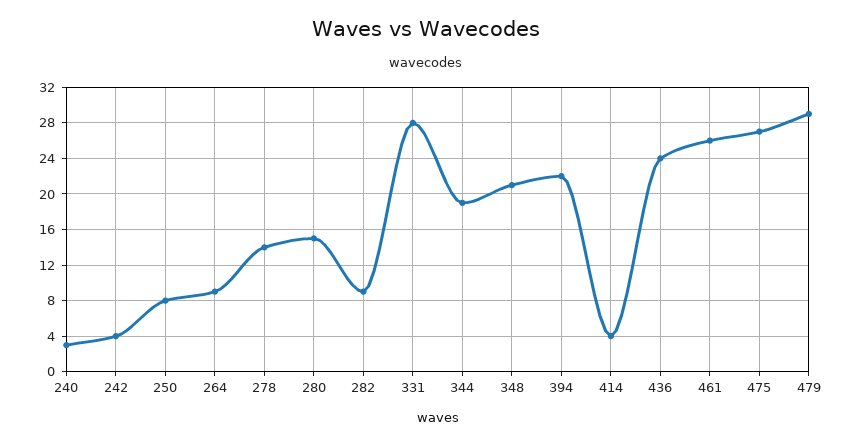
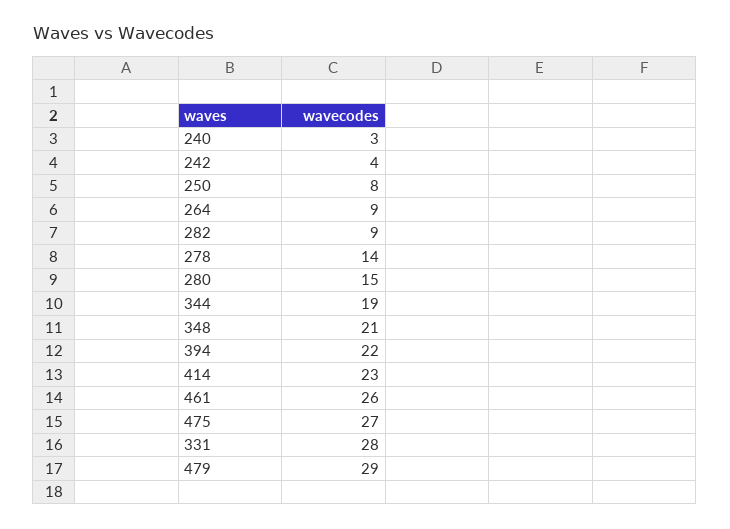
  {
    "240": 3,
    "242": 4,
    "250": 8,
    "264": 9,
    "278": 14,
    "280": 15,
    "282": 9,
    "331": 28,
    "344": 19,
    "348": 21,
    "394": 22,
-   "414": 4,
+   "414": 23,
-   "436": 24,
    "461": 26,
    "475": 27,
    "479": 29
  }

